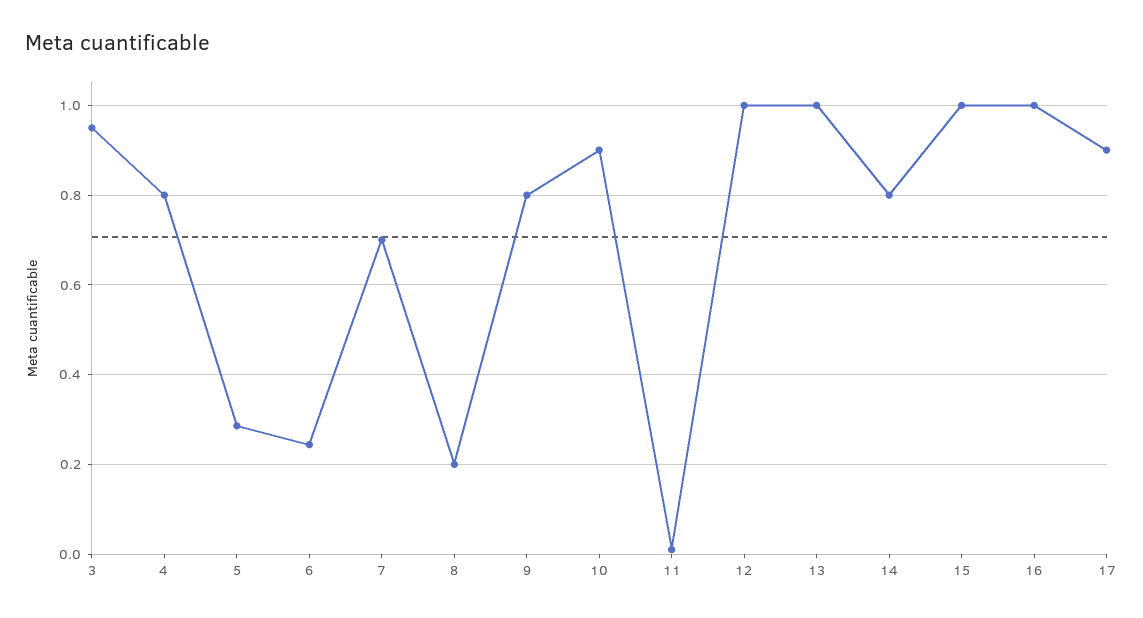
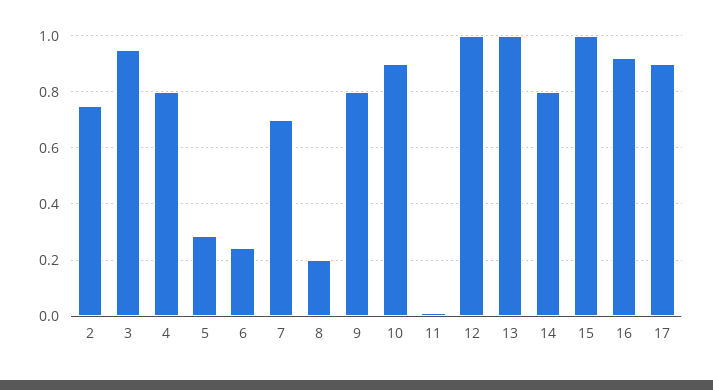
  {
    "3": 0.96,
    "4": 0.8,
    "5": 0.28,
    "6": 0.24,
    "7": 0.7,
    "8": 0.2,
    "9": 0.8,
    "10": 0.9,
    "11": 0.02,
    "12": 1,
    "13": 1,
    "14": 0.8,
    "15": 1,
-   "16": 1,
+   "16": 0.925,
-   "17": 0.9
+   "17": 0.9,
+   "2": 0.75
  }

